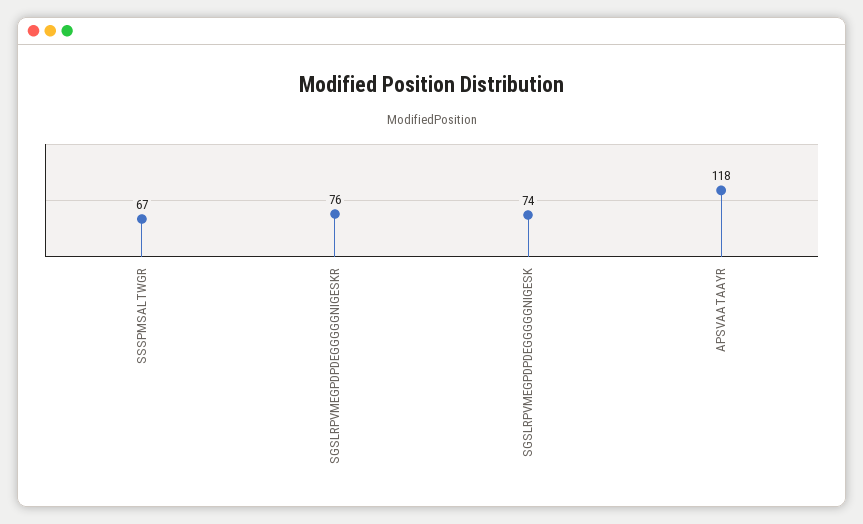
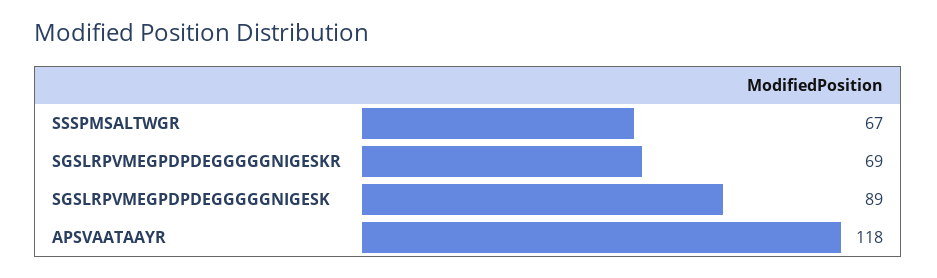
  {
    "SSSPMSALTWGR": 67,
-   "SGSLRPVMEGPDPDEGGGGGNIGESKR": 76,
+   "SGSLRPVMEGPDPDEGGGGGNIGESKR": 69,
-   "SGSLRPVMEGPDPDEGGGGGNIGESK": 74,
+   "SGSLRPVMEGPDPDEGGGGGNIGESK": 89,
    "APSVAATAAYR": 118
  }

